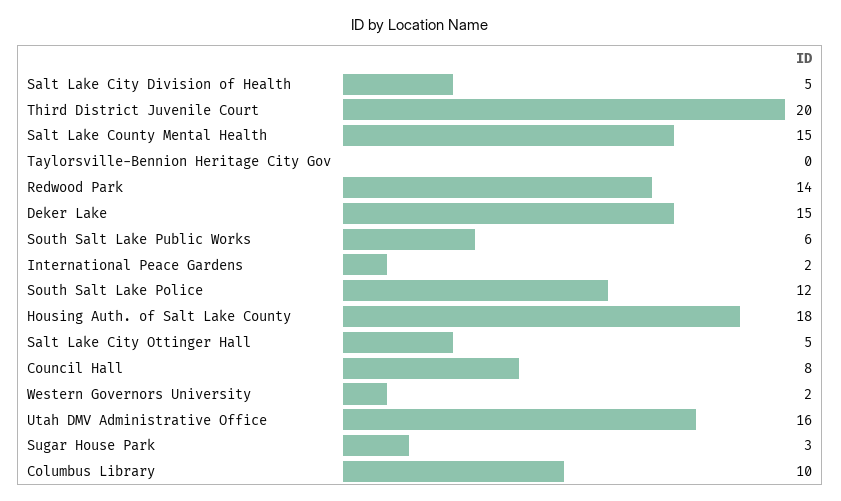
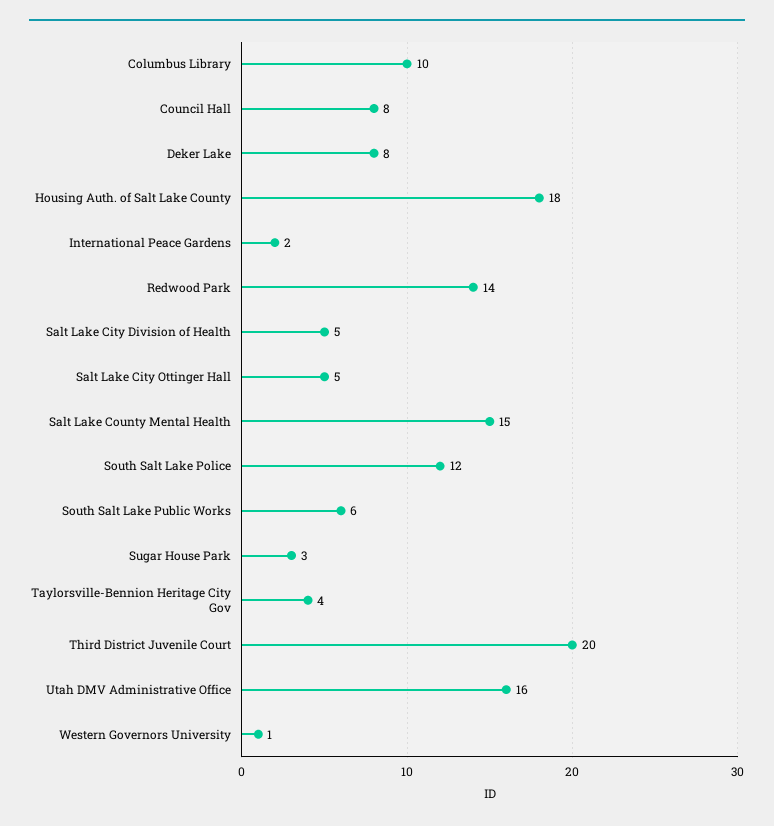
  {
    "Salt Lake City Division of Health": 5,
    "Third District Juvenile Court": 20,
    "Salt Lake County Mental Health": 15,
-   "Taylorsville-Bennion Heritage City Gov": 0,
+   "Taylorsville-Bennion Heritage City Gov": 4,
    "Redwood Park": 14,
-   "Deker Lake": 15,
+   "Deker Lake": 8,
    "South Salt Lake Public Works": 6,
    "International Peace Gardens": 2,
    "South Salt Lake Police": 12,
    "Housing Auth. of Salt Lake County": 18,
    "Salt Lake City Ottinger Hall": 5,
    "Council Hall": 8,
-   "Western Governors University": 2,
+   "Western Governors University": 1,
    "Utah DMV Administrative Office": 16,
    "Sugar House Park": 3,
    "Columbus Library": 10
  }

